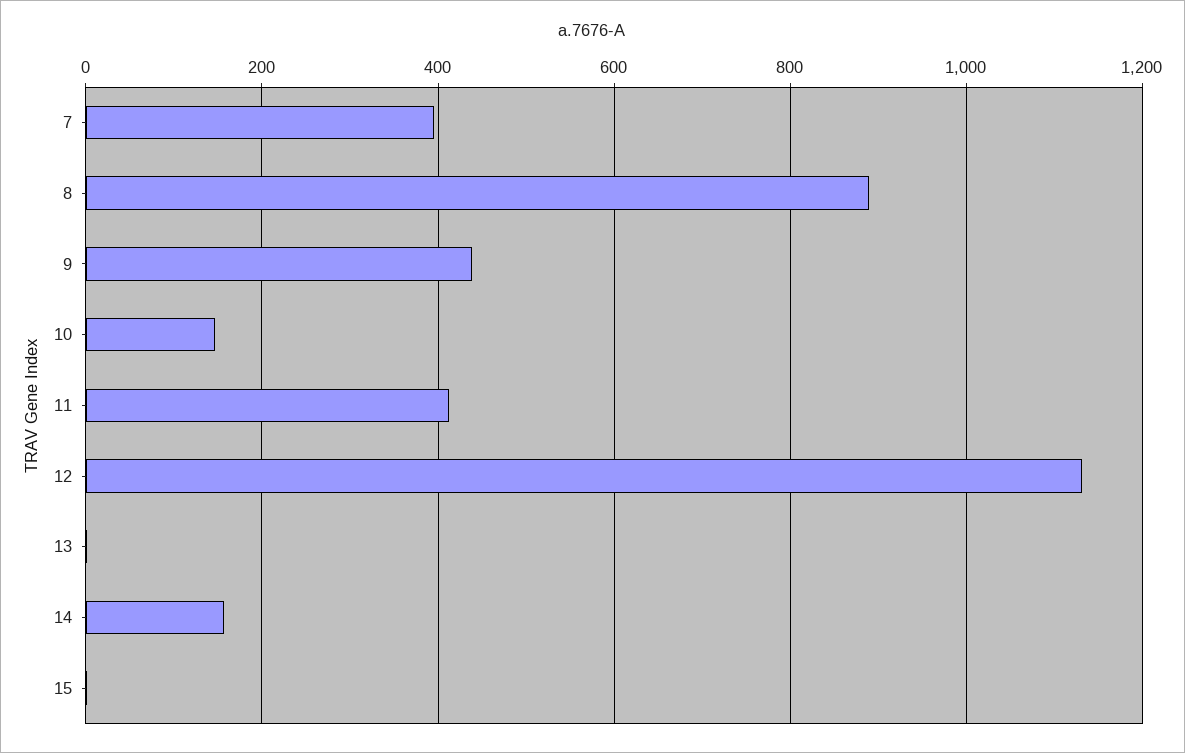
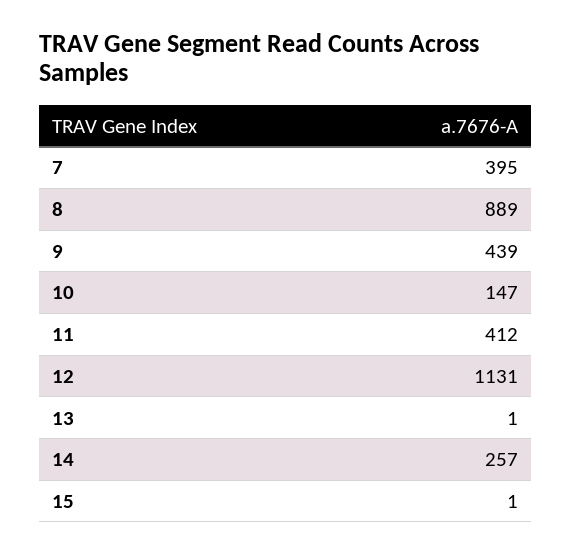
  {
    "7": 395,
    "8": 889,
    "9": 439,
    "10": 147,
    "11": 412,
    "12": 1131,
    "13": 1,
-   "14": 160,
+   "14": 257,
    "15": 1
  }

